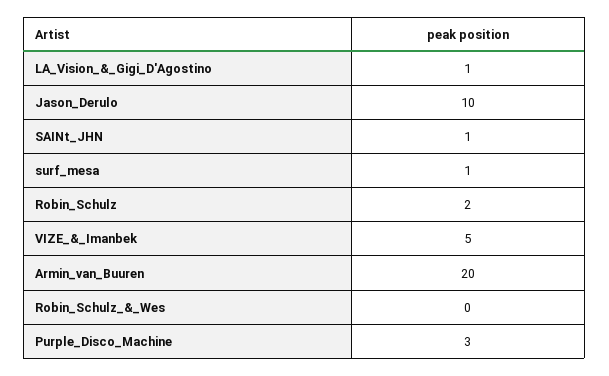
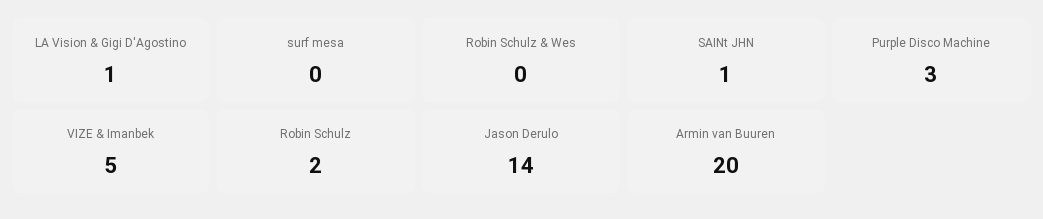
  {
    "LA_Vision_&_Gigi_D'Agostino": 1,
-   "Jason_Derulo": 10,
+   "Jason_Derulo": 14,
    "SAINt_JHN": 1,
-   "surf_mesa": 1,
+   "surf_mesa": 0,
    "Robin_Schulz": 2,
    "VIZE_&_Imanbek": 5,
    "Armin_van_Buuren": 20,
    "Robin_Schulz_&_Wes": 0,
    "Purple_Disco_Machine": 3
  }

